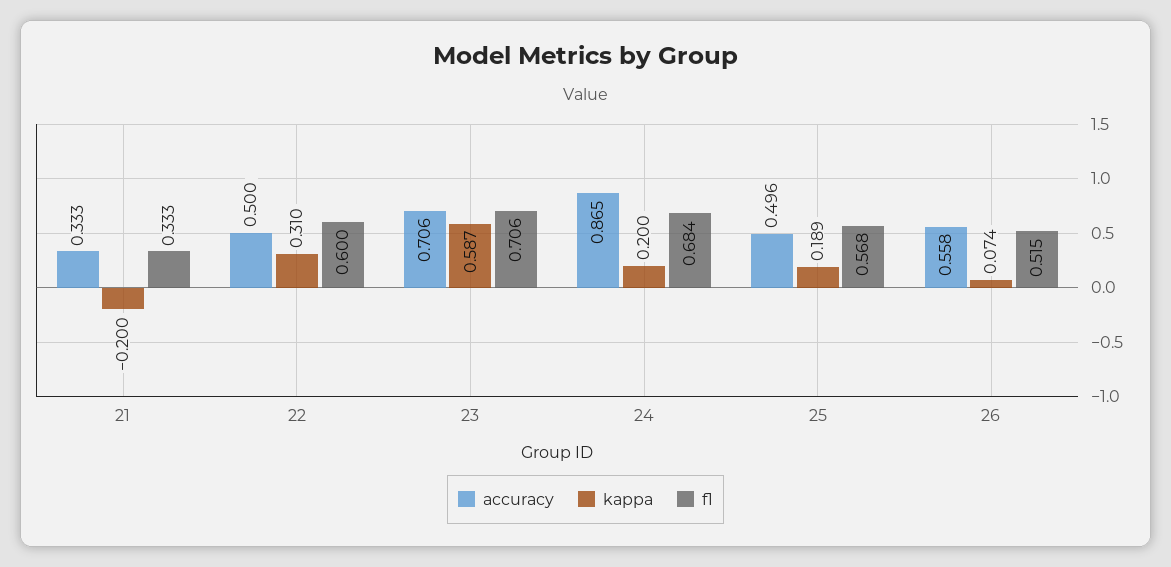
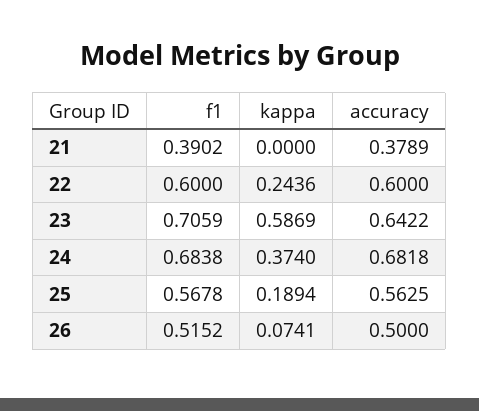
  {
    "accuracy": {
-     "21": 0.333,
+     "21": 0.3789,
-     "22": 0.5,
+     "22": 0.6,
-     "23": 0.706,
+     "23": 0.6422,
-     "24": 0.865,
+     "24": 0.6818,
-     "25": 0.496,
+     "25": 0.5625,
-     "26": 0.558
+     "26": 0.5
    },
    "kappa": {
-     "21": -0.2,
+     "21": 0,
-     "22": 0.31,
+     "22": 0.2436,
      "23": 0.5869,
-     "24": 0.2,
+     "24": 0.374,
      "25": 0.1894,
      "26": 0.0741
    },
    "f1": {
-     "21": 0.333,
+     "21": 0.3902,
      "22": 0.6,
      "23": 0.7059,
      "24": 0.6838,
      "25": 0.5678,
      "26": 0.5152
    }
  }

